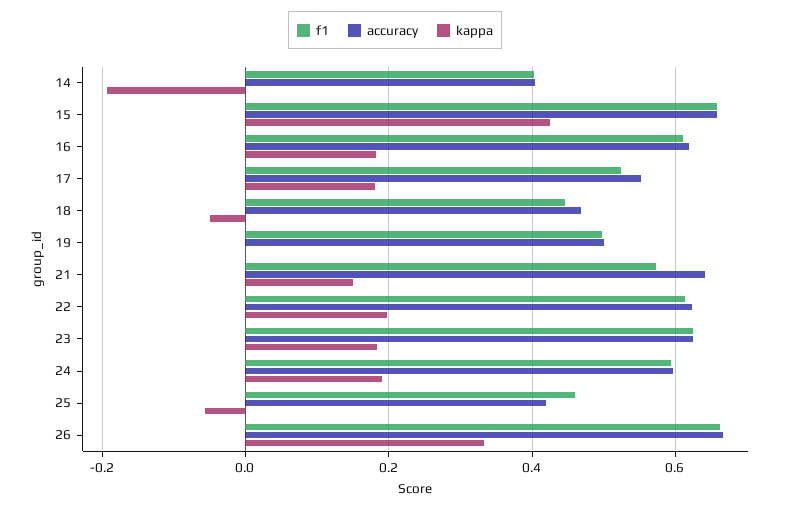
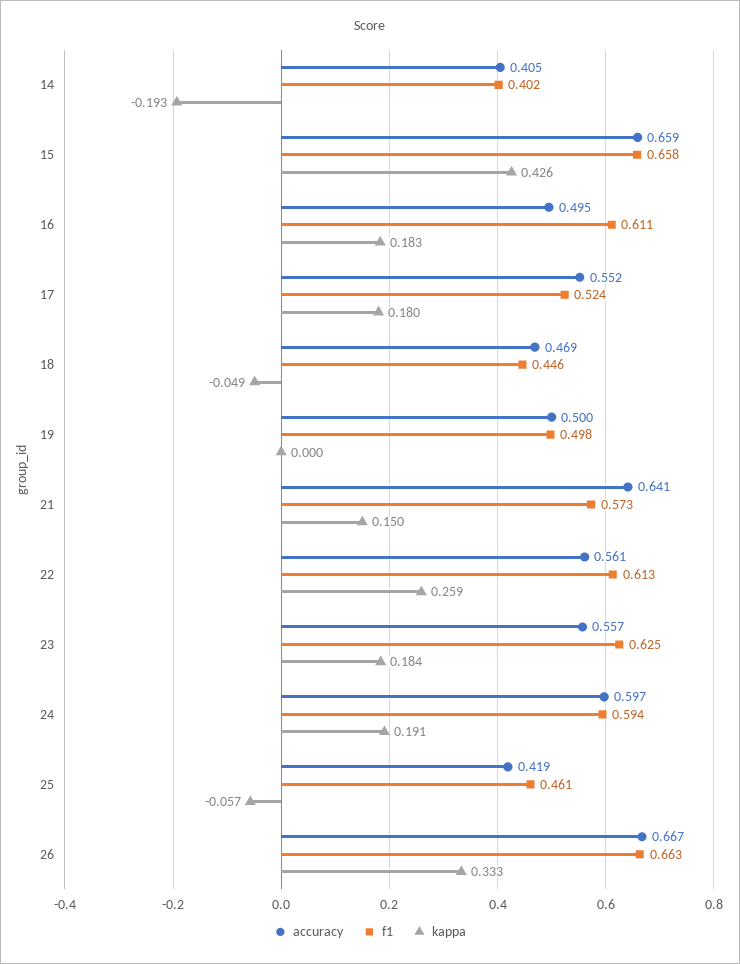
  {
    "f1": {
      "14": 0.402,
      "15": 0.658,
      "16": 0.611,
      "17": 0.524,
      "18": 0.446,
      "19": 0.498,
      "21": 0.573,
      "22": 0.613,
      "23": 0.625,
      "24": 0.594,
      "25": 0.461,
      "26": 0.663
    },
    "accuracy": {
      "14": 0.405,
      "15": 0.659,
-     "16": 0.62,
+     "16": 0.495,
      "17": 0.552,
      "18": 0.469,
      "19": 0.5,
      "21": 0.641,
-     "22": 0.62,
+     "22": 0.561,
-     "23": 0.62,
+     "23": 0.557,
      "24": 0.597,
      "25": 0.419,
      "26": 0.667
    },
    "kappa": {
      "14": -0.193,
      "15": 0.426,
      "16": 0.183,
      "17": 0.18,
      "18": -0.049,
      "19": 0,
      "21": 0.15,
-     "22": 0.2,
+     "22": 0.259,
      "23": 0.184,
      "24": 0.191,
      "25": -0.057,
      "26": 0.333
    }
  }

